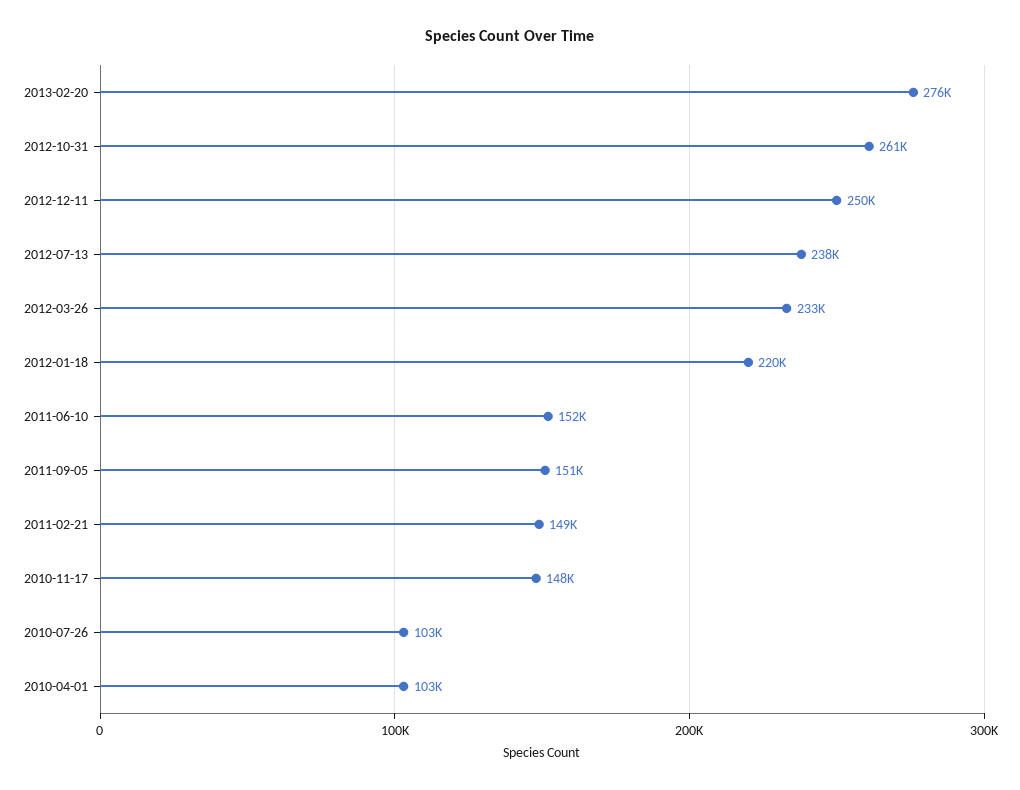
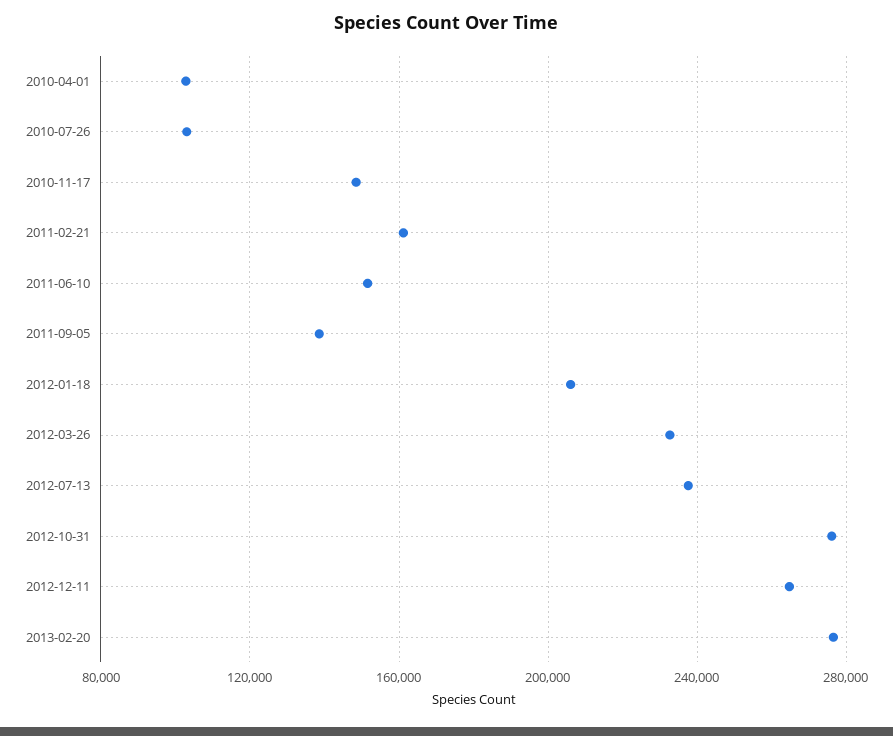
  {
    "2013-02-20": 276000,
-   "2012-10-31": 261000,
+   "2012-10-31": 275000,
-   "2012-12-11": 250000,
+   "2012-12-11": 265000,
    "2012-07-13": 238000,
    "2012-03-26": 233000,
-   "2012-01-18": 220000,
+   "2012-01-18": 205000,
    "2011-06-10": 152000,
-   "2011-09-05": 151000,
+   "2011-09-05": 140000,
-   "2011-02-21": 149000,
+   "2011-02-21": 160000,
    "2010-11-17": 148000,
    "2010-07-26": 103000,
    "2010-04-01": 103000
  }

